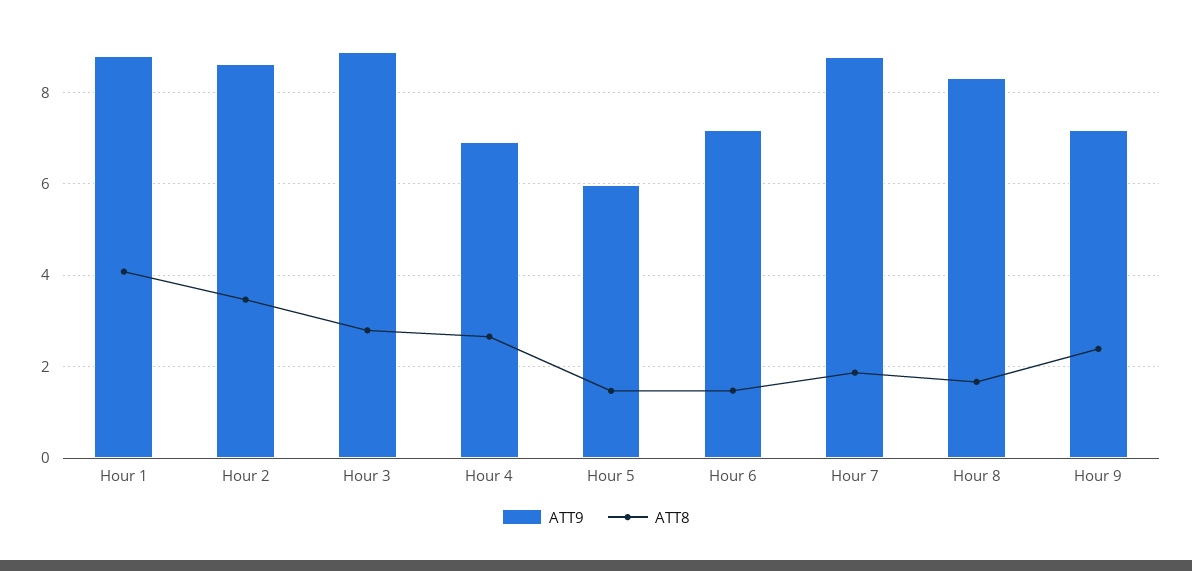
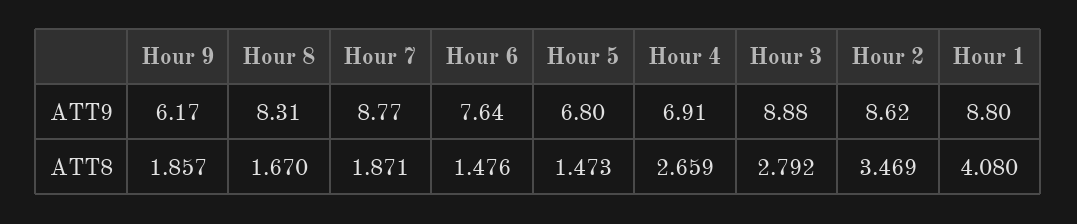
  {
    "ATT9": {
      "Hour 1": 8.8,
      "Hour 2": 8.62,
      "Hour 3": 8.88,
      "Hour 4": 6.91,
-     "Hour 5": 6,
+     "Hour 5": 6.8,
-     "Hour 6": 7.2,
+     "Hour 6": 7.64,
      "Hour 7": 8.77,
      "Hour 8": 8.31,
-     "Hour 9": 7.2
+     "Hour 9": 6.17
    },
    "ATT8": {
      "Hour 1": 4.08,
      "Hour 2": 3.469,
      "Hour 3": 2.792,
      "Hour 4": 2.659,
      "Hour 5": 1.473,
      "Hour 6": 1.476,
      "Hour 7": 1.871,
      "Hour 8": 1.67,
-     "Hour 9": 2.4
+     "Hour 9": 1.857
    }
  }

